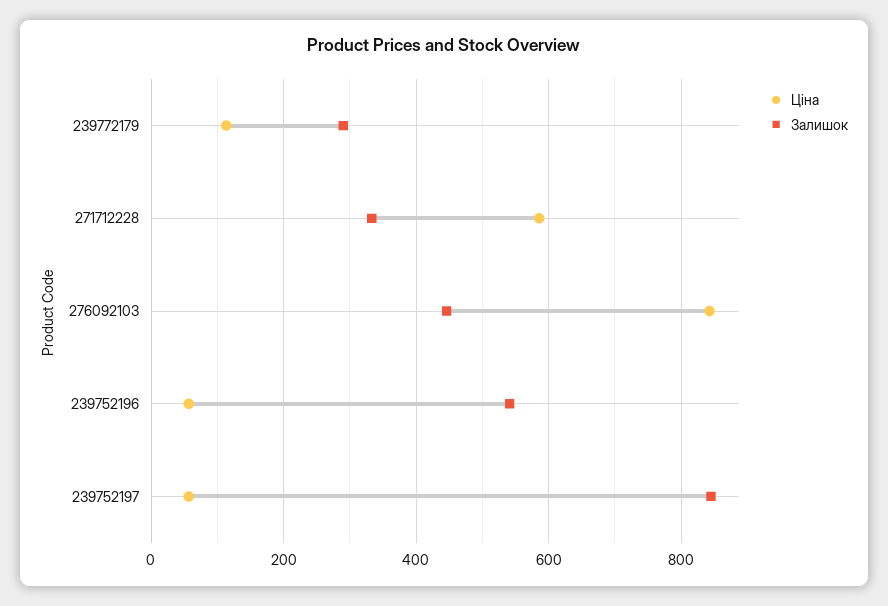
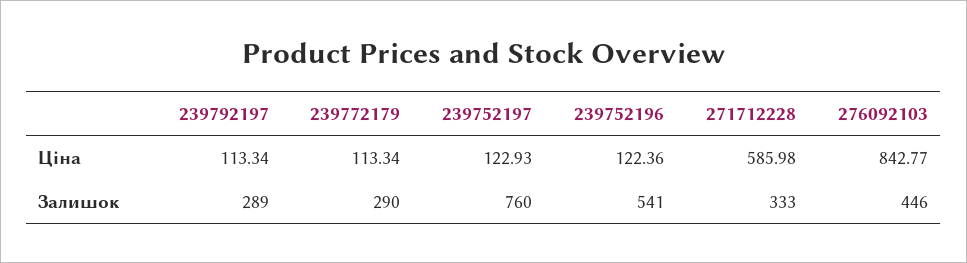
  {
    "Ціна": {
      "239772179": 113.34,
      "271712228": 585.98,
      "276092103": 842.77,
-     "239752196": 60,
+     "239752196": 122.36,
-     "239752197": 60
+     "239752197": 122.93,
+     "239792197": 113.34
    },
    "Залишок": {
      "239772179": 290,
      "271712228": 333,
      "276092103": 446,
      "239752196": 541,
-     "239752197": 840
+     "239752197": 760,
+     "239792197": 289
    }
  }

